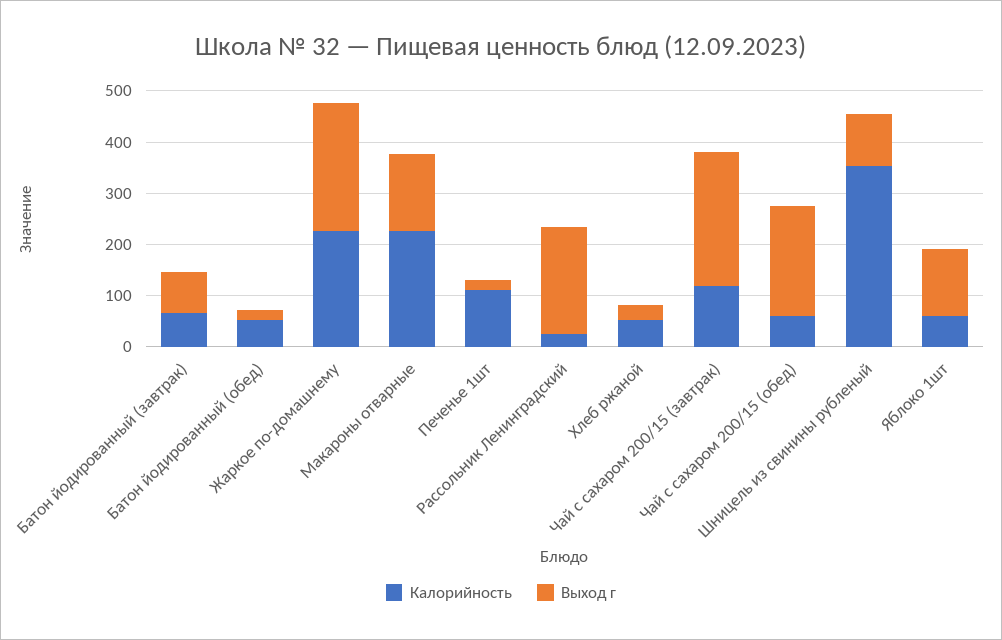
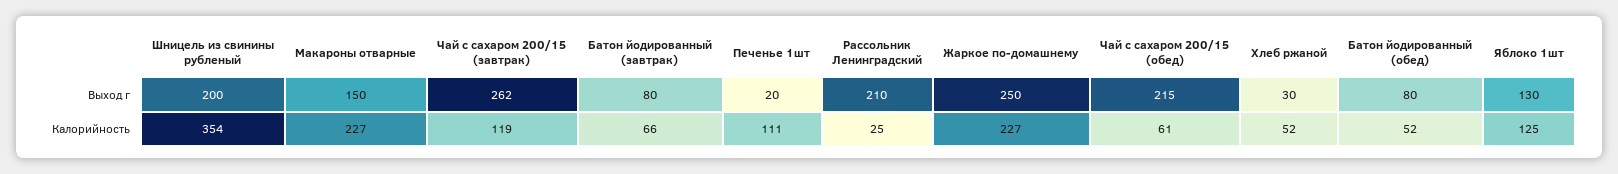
  {
    "Калорийность": {
      "Батон йодированный (завтрак)": 66,
      "Батон йодированный (обед)": 52,
      "Жаркое по-домашнему": 227,
      "Макароны отварные": 227,
      "Печенье 1шт": 111,
      "Рассольник Ленинградский": 25,
      "Хлеб ржаной": 52,
      "Чай с сахаром 200/15 (завтрак)": 119,
      "Чай с сахаром 200/15 (обед)": 61,
      "Шницель из свинины рубленый": 354,
-     "Яблоко 1шт": 60
+     "Яблоко 1шт": 125
    },
    "Выход г": {
      "Батон йодированный (завтрак)": 80,
-     "Батон йодированный (обед)": 20,
+     "Батон йодированный (обед)": 80,
      "Жаркое по-домашнему": 250,
      "Макароны отварные": 150,
      "Печенье 1шт": 20,
      "Рассольник Ленинградский": 210,
      "Хлеб ржаной": 30,
      "Чай с сахаром 200/15 (завтрак)": 262,
      "Чай с сахаром 200/15 (обед)": 215,
-     "Шницель из свинины рубленый": 100,
+     "Шницель из свинины рубленый": 200,
      "Яблоко 1шт": 130
    }
  }

